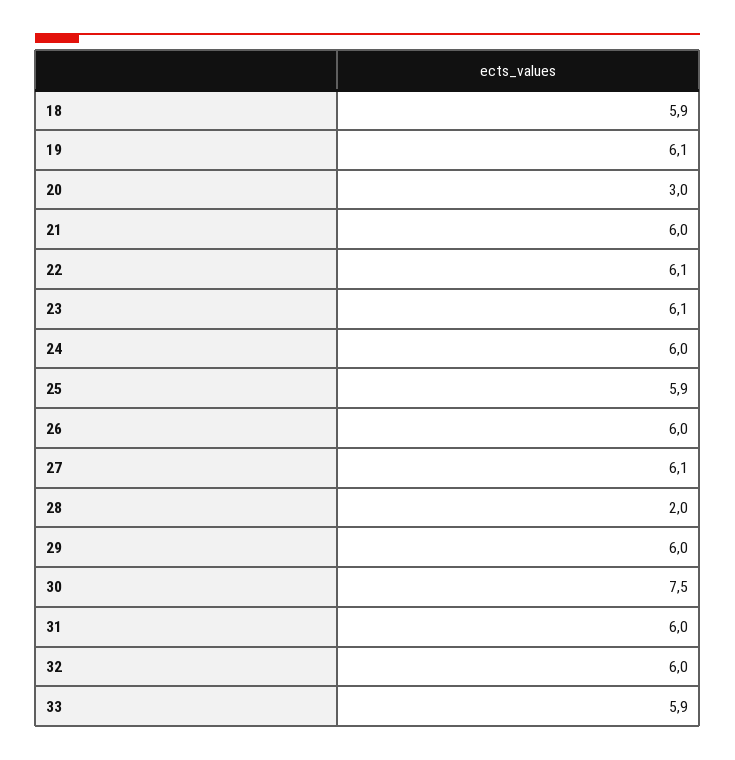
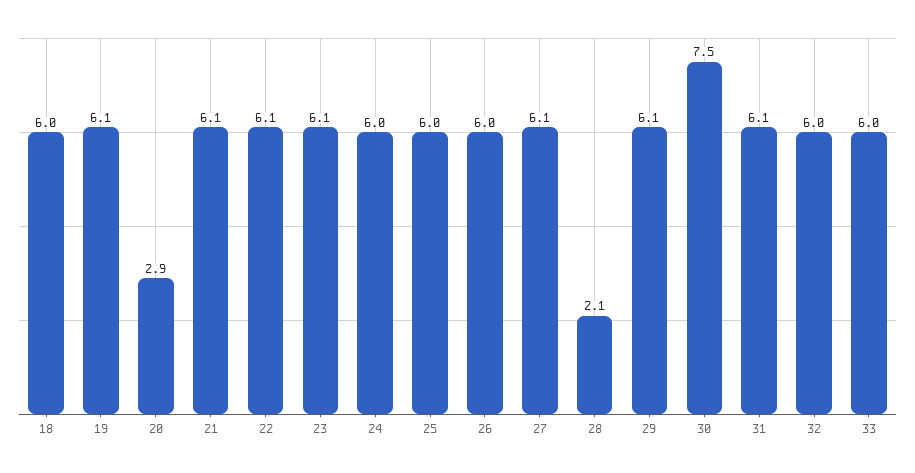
  {
-   "18": 5.9,
+   "18": 6,
    "19": 6.1,
-   "20": 3,
+   "20": 2.9,
-   "21": 6,
+   "21": 6.1,
    "22": 6.1,
    "23": 6.1,
    "24": 6,
-   "25": 5.9,
+   "25": 6,
    "26": 6,
    "27": 6.1,
-   "28": 2,
+   "28": 2.1,
-   "29": 6,
+   "29": 6.1,
    "30": 7.5,
-   "31": 6,
+   "31": 6.1,
    "32": 6,
-   "33": 5.9
+   "33": 6
  }

